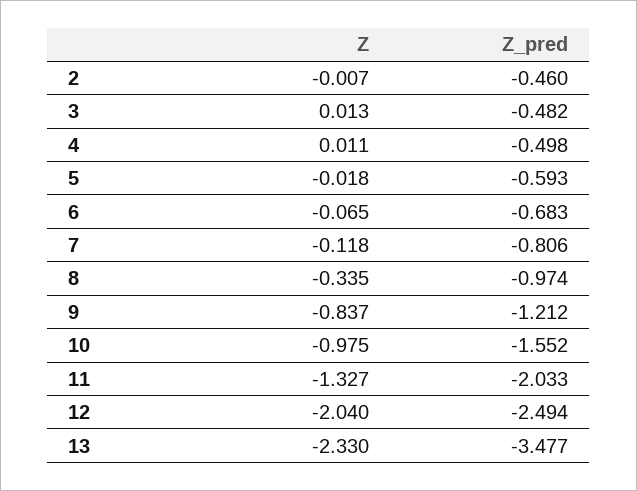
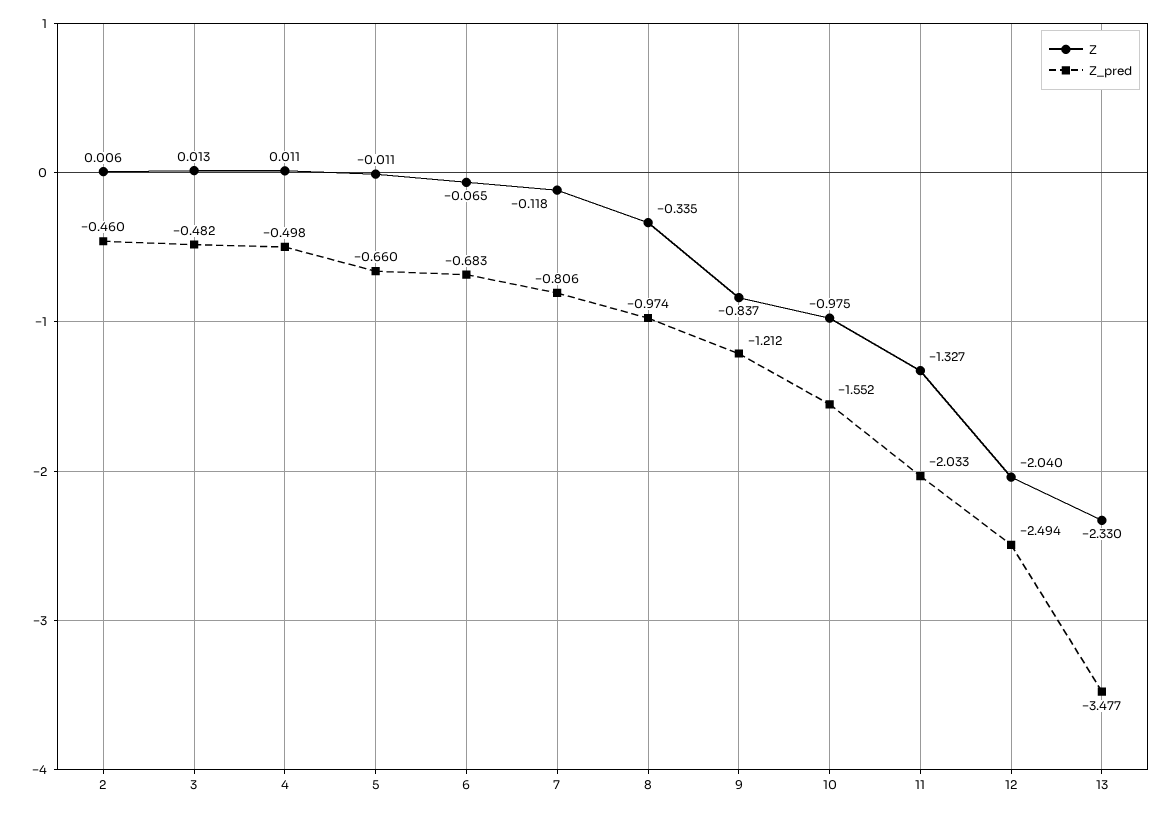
  {
    "Z": {
-     "2": -0.007,
+     "2": 0.006,
      "3": 0.013,
      "4": 0.011,
-     "5": -0.018,
+     "5": -0.011,
      "6": -0.065,
      "7": -0.118,
      "8": -0.335,
      "9": -0.837,
      "10": -0.975,
      "11": -1.327,
      "12": -2.04,
      "13": -2.33
    },
    "Z_pred": {
      "2": -0.46,
      "3": -0.482,
      "4": -0.498,
-     "5": -0.593,
+     "5": -0.66,
      "6": -0.683,
      "7": -0.806,
      "8": -0.974,
      "9": -1.212,
      "10": -1.552,
      "11": -2.033,
      "12": -2.494,
      "13": -3.477
    }
  }

